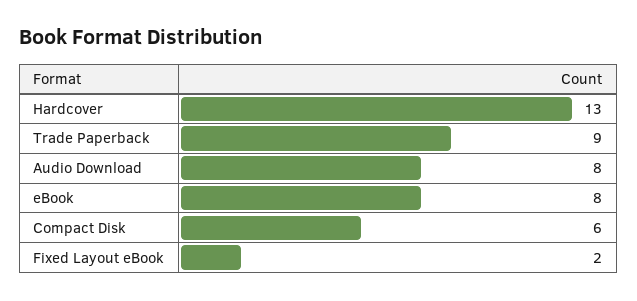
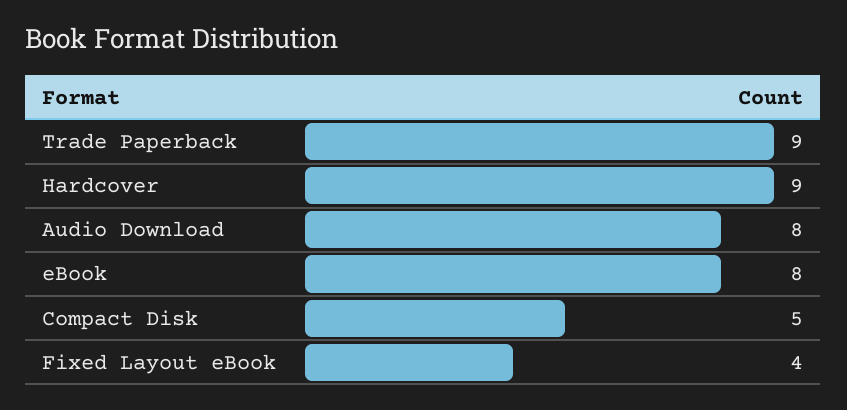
  {
-   "Hardcover": 13,
+   "Hardcover": 9,
    "Trade Paperback": 9,
    "Audio Download": 8,
    "eBook": 8,
-   "Compact Disk": 6,
+   "Compact Disk": 5,
-   "Fixed Layout eBook": 2
+   "Fixed Layout eBook": 4
  }

